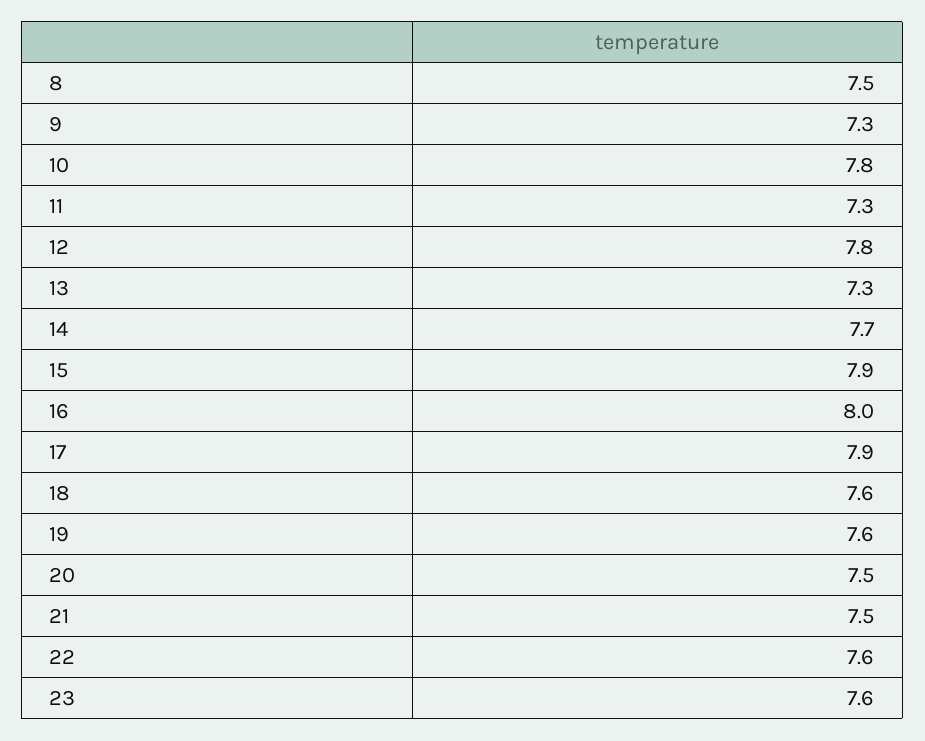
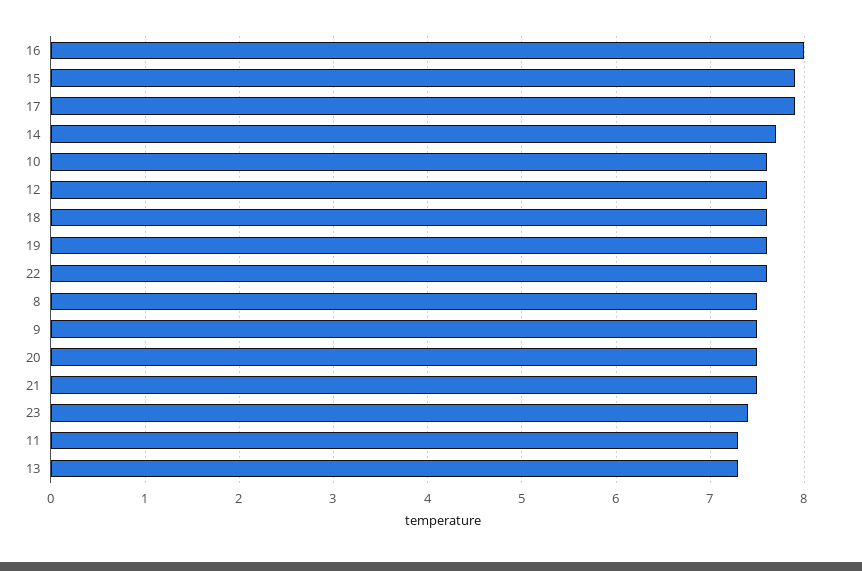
  {
    "8": 7.5,
-   "9": 7.3,
+   "9": 7.5,
-   "10": 7.8,
+   "10": 7.6,
    "11": 7.3,
-   "12": 7.8,
+   "12": 7.6,
    "13": 7.3,
    "14": 7.7,
    "15": 7.9,
    "16": 8,
    "17": 7.9,
    "18": 7.6,
    "19": 7.6,
    "20": 7.5,
    "21": 7.5,
    "22": 7.6,
-   "23": 7.6
+   "23": 7.4
  }

